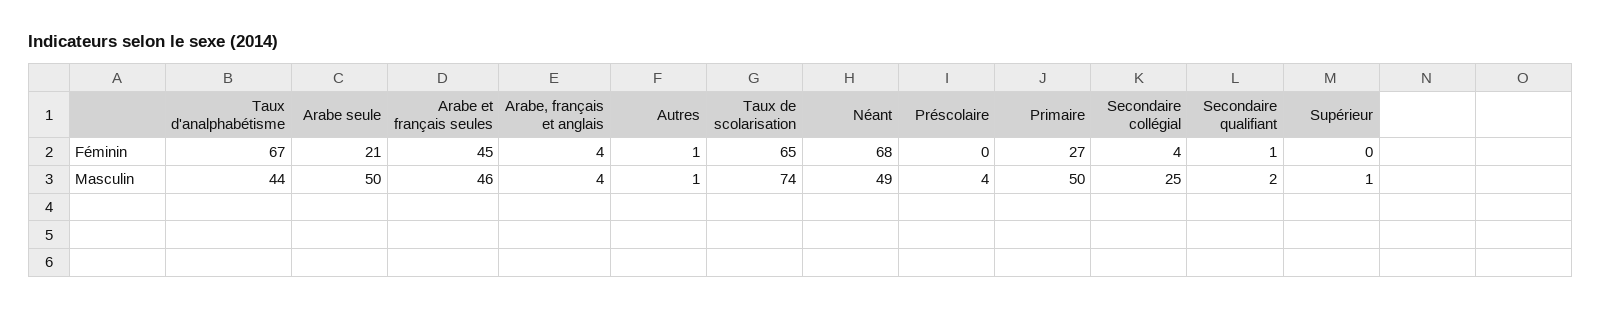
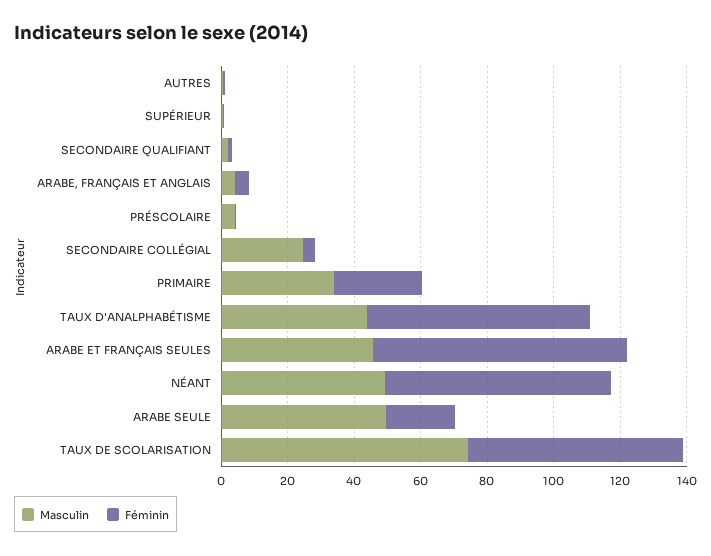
  {
    "Féminin": {
      "Taux d'analphabétisme": 67,
      "Arabe seule": 21,
-     "Arabe et français seules": 45,
+     "Arabe et français seules": 75,
      "Arabe, français et anglais": 4,
      "Autres": 1,
      "Taux de scolarisation": 65,
      "Néant": 68,
      "Préscolaire": 0,
      "Primaire": 27,
      "Secondaire collégial": 4,
      "Secondaire qualifiant": 1,
      "Supérieur": 0
    },
    "Masculin": {
      "Taux d'analphabétisme": 44,
      "Arabe seule": 50,
      "Arabe et français seules": 46,
      "Arabe, français et anglais": 4,
      "Autres": 1,
      "Taux de scolarisation": 74,
      "Néant": 49,
      "Préscolaire": 4,
-     "Primaire": 50,
+     "Primaire": 35,
      "Secondaire collégial": 25,
      "Secondaire qualifiant": 2,
      "Supérieur": 1
    }
  }

